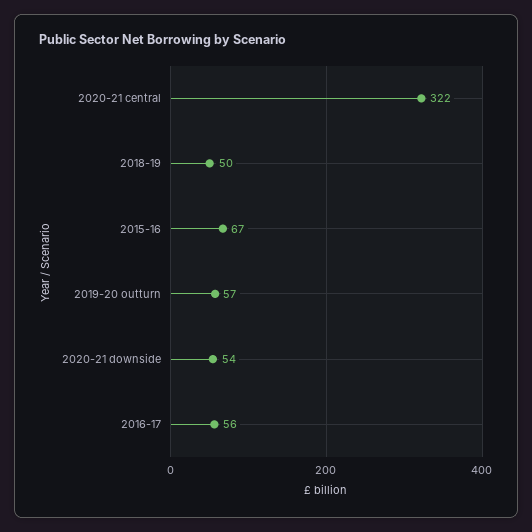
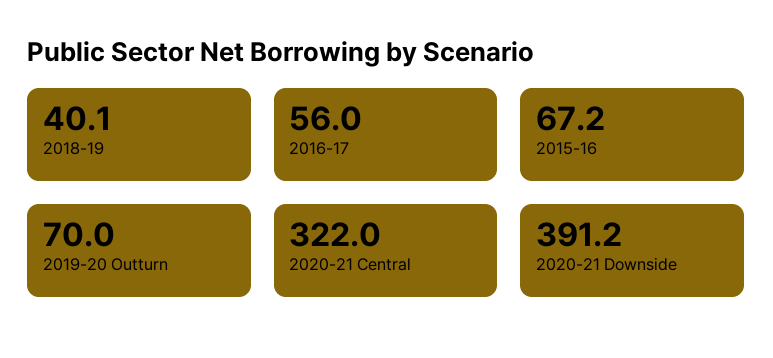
  {
    "2020-21 central": 322,
-   "2018-19": 50,
+   "2018-19": 40.1,
    "2015-16": 67.2,
-   "2019-20 outturn": 57,
+   "2019-20 outturn": 70,
-   "2020-21 downside": 54,
+   "2020-21 downside": 391.2,
    "2016-17": 56
  }

